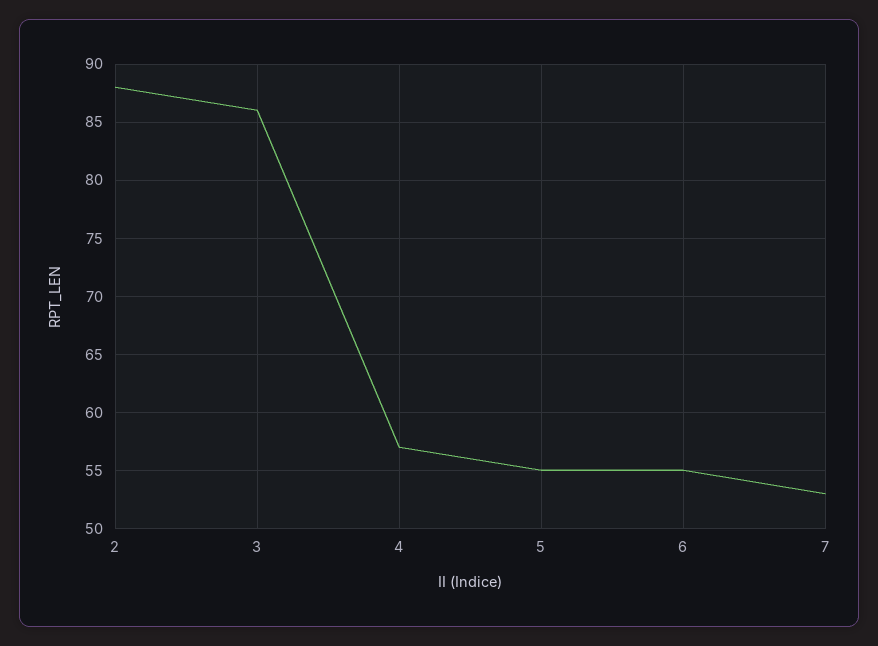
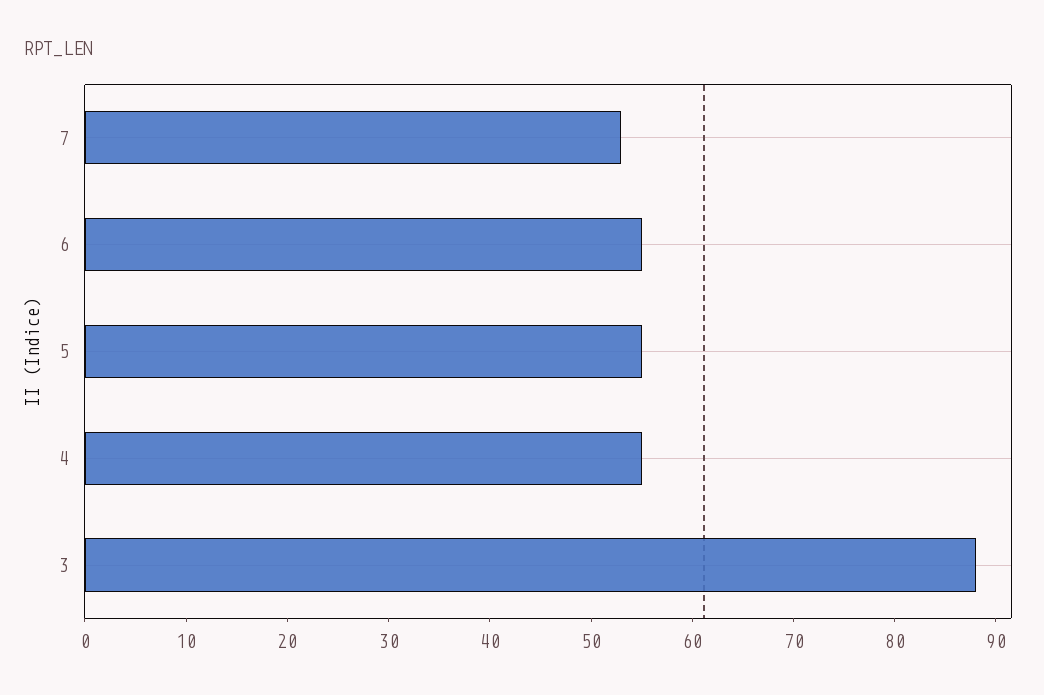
  {
-   "2": 88,
-   "3": 86,
+   "3": 88,
-   "4": 57,
+   "4": 55,
    "5": 55,
    "6": 55,
    "7": 53
  }

